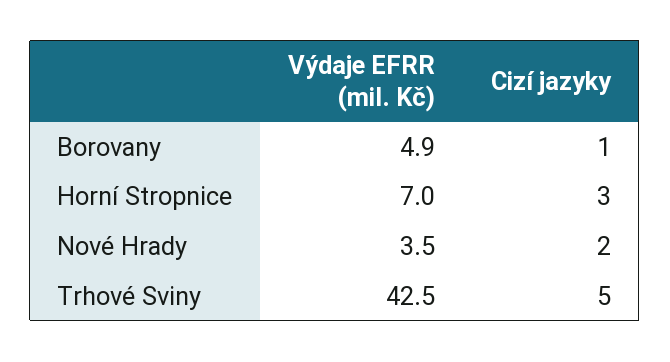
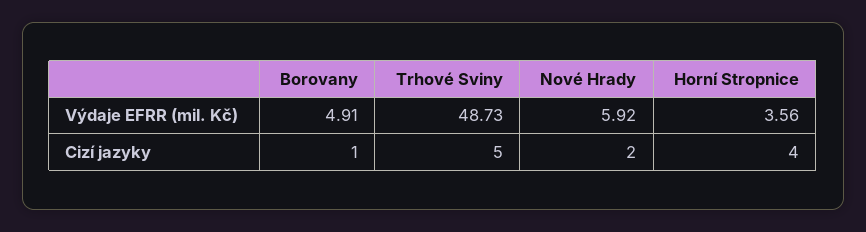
  {
    "Výdaje EFRR (mil. Kč)": {
      "Borovany": 4.91,
-     "Horní Stropnice": 7,
+     "Horní Stropnice": 3.56,
-     "Nové Hrady": 3.5,
+     "Nové Hrady": 5.92,
-     "Trhové Sviny": 42.5
+     "Trhové Sviny": 48.73
    },
    "Cizí jazyky": {
      "Borovany": 1,
-     "Horní Stropnice": 3,
+     "Horní Stropnice": 4,
      "Nové Hrady": 2,
      "Trhové Sviny": 5
    }
  }

